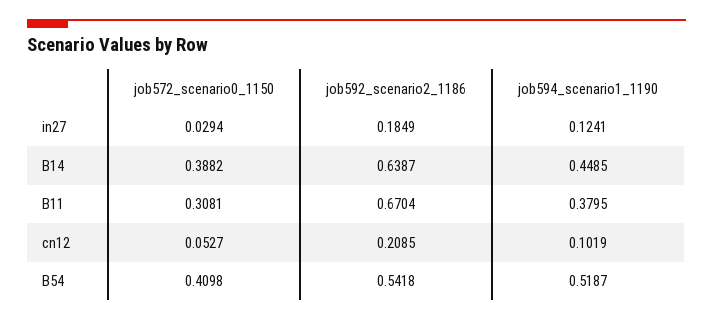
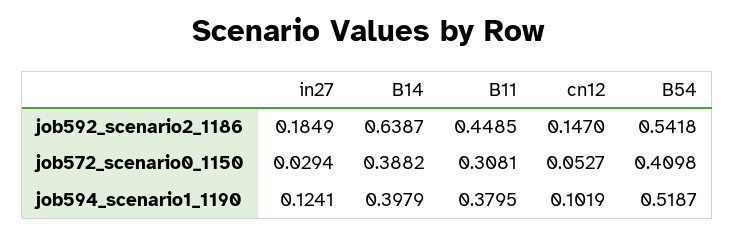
  {
    "job572_scenario0_1150": {
      "in27": 0.0294,
      "B14": 0.3882,
      "B11": 0.3081,
      "cn12": 0.0527,
      "B54": 0.4098
    },
    "job592_scenario2_1186": {
      "in27": 0.1849,
      "B14": 0.6387,
-     "B11": 0.6704,
+     "B11": 0.4485,
-     "cn12": 0.2085,
+     "cn12": 0.147,
      "B54": 0.5418
    },
    "job594_scenario1_1190": {
      "in27": 0.1241,
-     "B14": 0.4485,
+     "B14": 0.3979,
      "B11": 0.3795,
      "cn12": 0.1019,
      "B54": 0.5187
    }
  }

